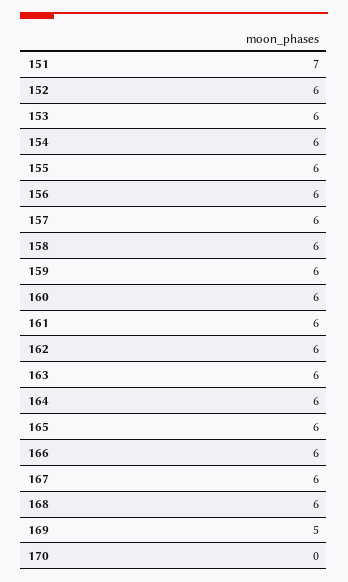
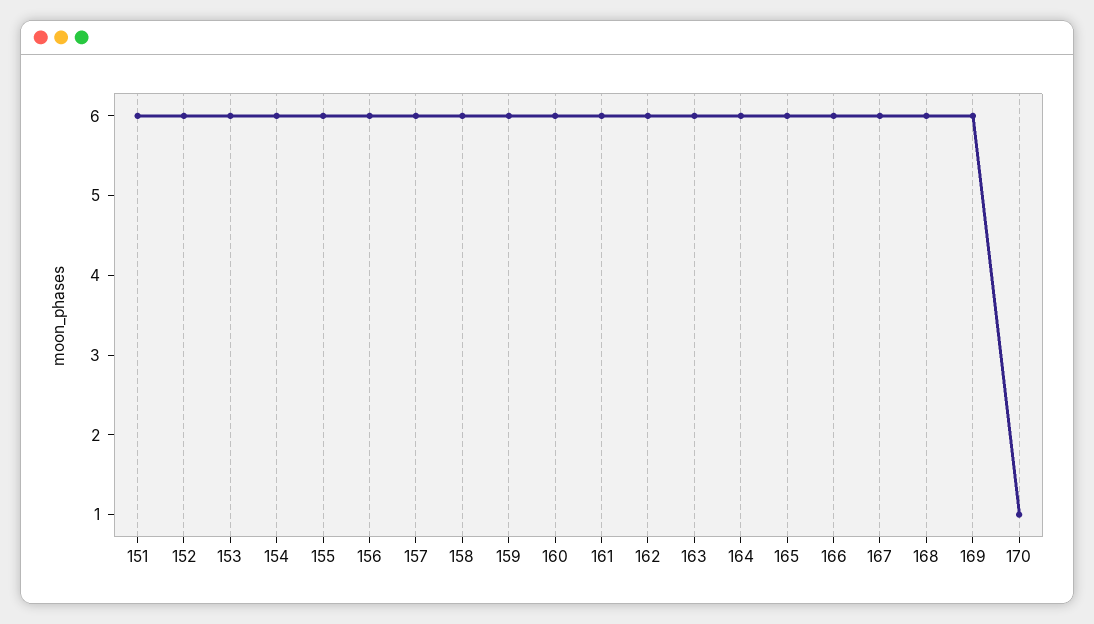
  {
-   "151": 7,
+   "151": 6,
    "152": 6,
    "153": 6,
    "154": 6,
    "155": 6,
    "156": 6,
    "157": 6,
    "158": 6,
    "159": 6,
    "160": 6,
    "161": 6,
    "162": 6,
    "163": 6,
    "164": 6,
    "165": 6,
    "166": 6,
    "167": 6,
    "168": 6,
-   "169": 5,
+   "169": 6,
-   "170": 0
+   "170": 1
  }

